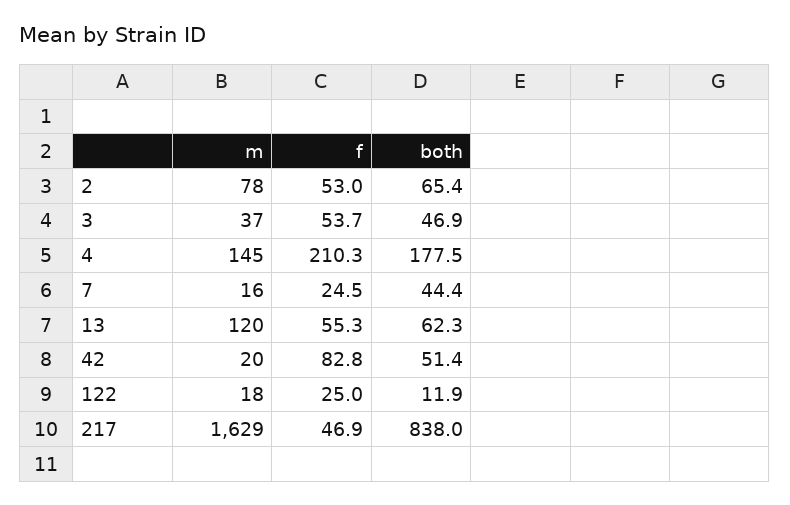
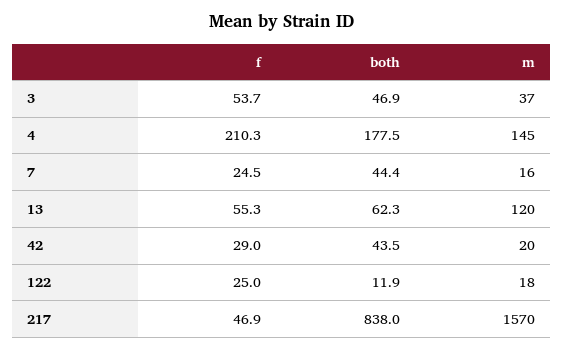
  {
    "m": {
-     "2": 78,
      "3": 37,
      "4": 145,
      "7": 16,
      "13": 120,
      "42": 20,
      "122": 18,
-     "217": 1629
+     "217": 1570
    },
    "f": {
-     "2": 53,
      "3": 53.7,
      "4": 210.3,
      "7": 24.5,
      "13": 55.3,
-     "42": 82.8,
+     "42": 29,
      "122": 25,
      "217": 46.9
    },
    "both": {
-     "2": 65.4,
      "3": 46.9,
      "4": 177.5,
      "7": 44.4,
      "13": 62.3,
-     "42": 51.4,
+     "42": 43.5,
      "122": 11.9,
      "217": 838
    }
  }

